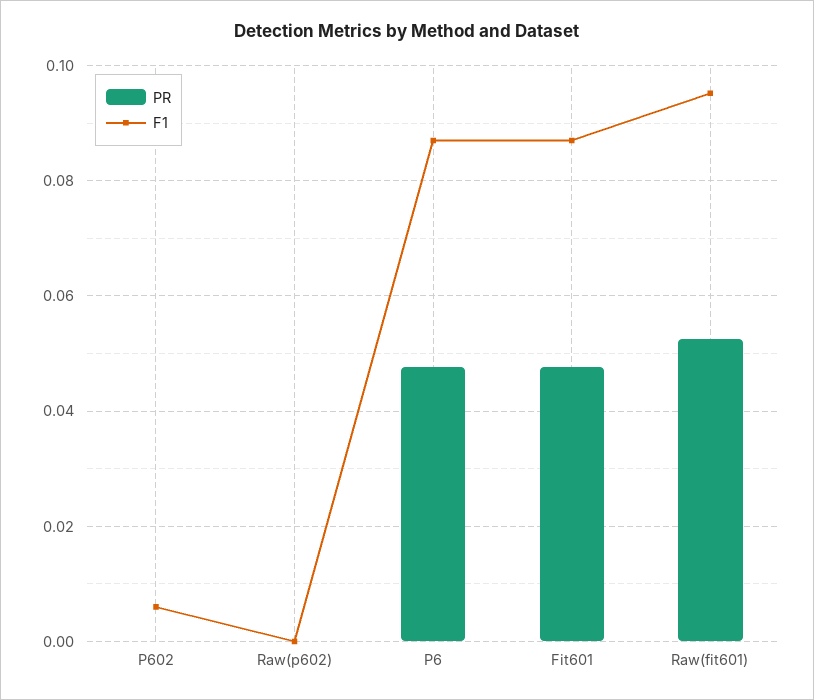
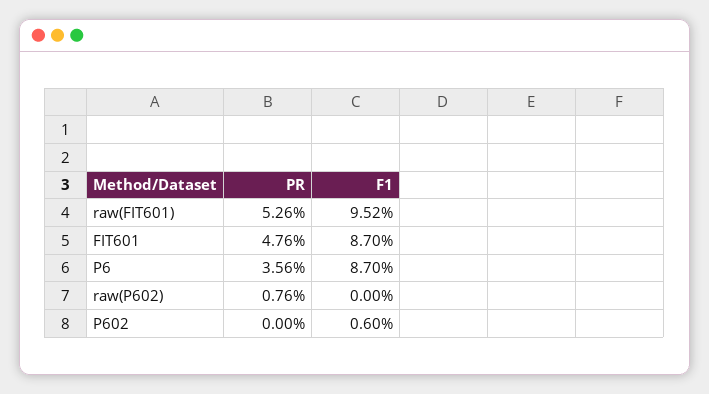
  {
    "PR": {
      "P602": 0,
-     "Raw(p602)": 0,
+     "Raw(p602)": 0.0076,
-     "P6": 0.048,
+     "P6": 0.0356,
      "Fit601": 0.0476,
      "Raw(fit601)": 0.0526
    },
    "F1": {
      "P602": 0.006,
      "Raw(p602)": 0,
      "P6": 0.087,
      "Fit601": 0.087,
      "Raw(fit601)": 0.0952
    }
  }

